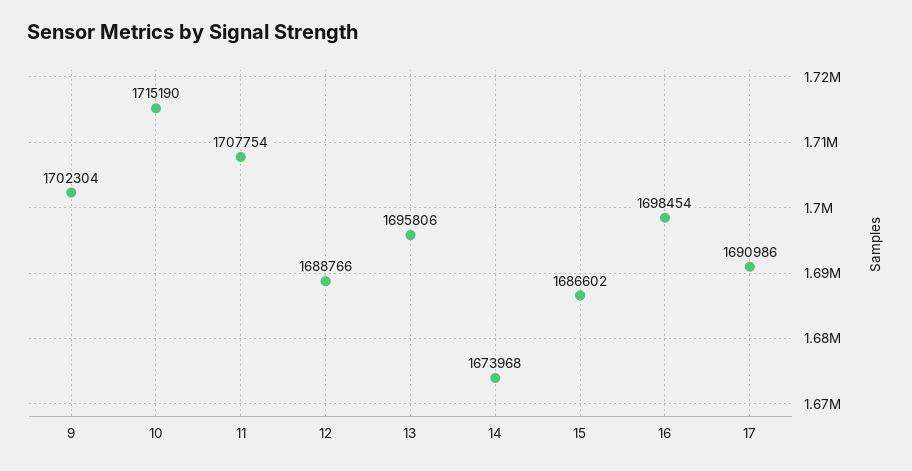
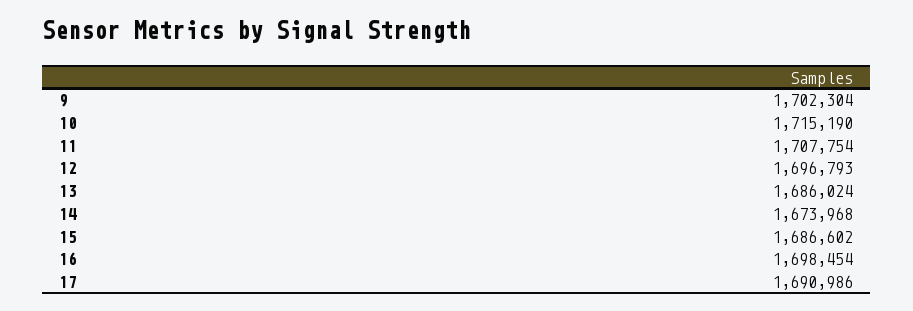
  {
    "9": 1702304,
    "10": 1715190,
    "11": 1707754,
-   "12": 1688766,
+   "12": 1696793,
-   "13": 1695806,
+   "13": 1686024,
    "14": 1673968,
    "15": 1686602,
    "16": 1698454,
    "17": 1690986
  }

